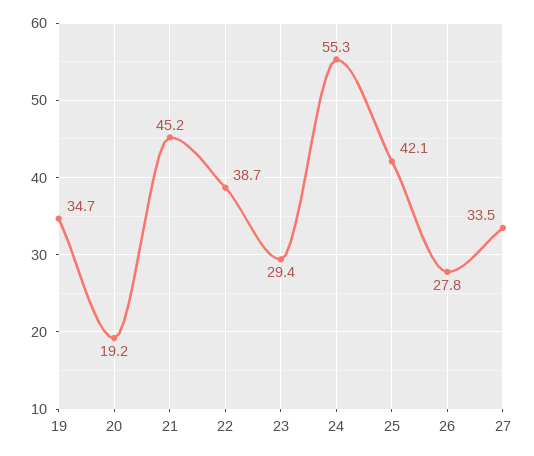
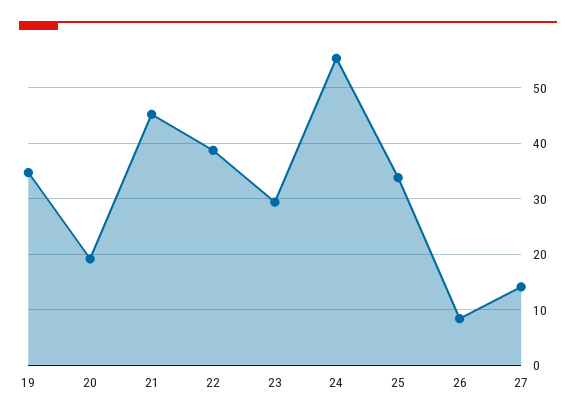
  {
    "19": 34.7,
    "20": 19.2,
    "21": 45.2,
    "22": 38.7,
    "23": 29.4,
    "24": 55.3,
-   "25": 42.1,
+   "25": 34,
-   "26": 27.8,
+   "26": 8,
-   "27": 33.5
+   "27": 14
  }

